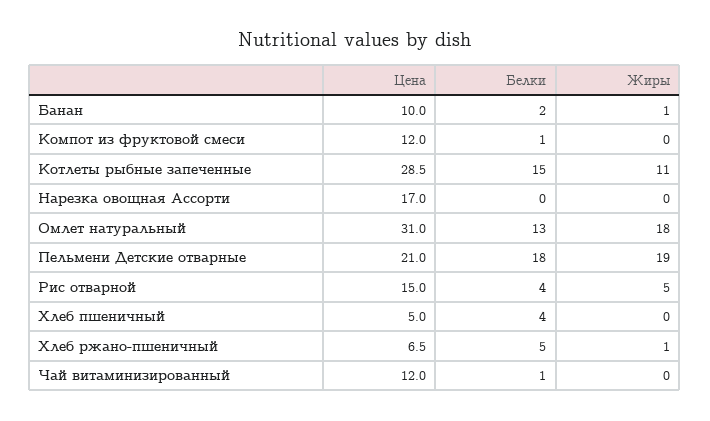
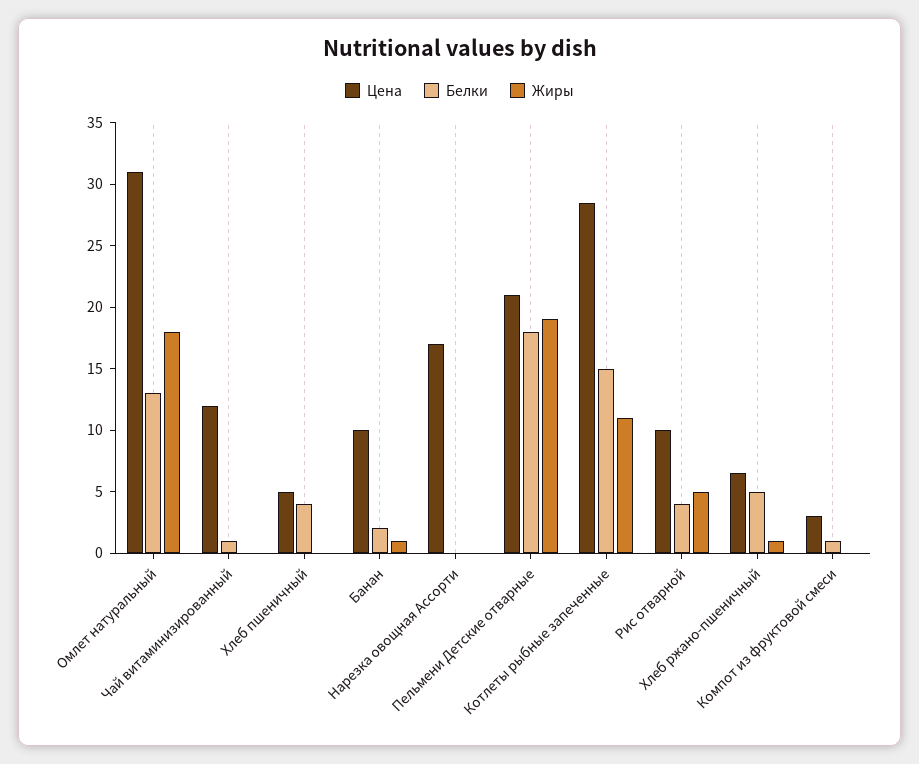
  {
    "Цена": {
      "Банан": 10,
-     "Компот из фруктовой смеси": 12,
+     "Компот из фруктовой смеси": 3,
      "Котлеты рыбные запеченные": 28.5,
      "Нарезка овощная Ассорти": 17,
      "Омлет натуральный": 31,
      "Пельмени Детские отварные": 21,
-     "Рис отварной": 15,
+     "Рис отварной": 10,
      "Хлеб пшеничный": 5,
      "Хлеб ржано-пшеничный": 6.5,
      "Чай витаминизированный": 12
    },
    "Белки": {
      "Банан": 2,
      "Компот из фруктовой смеси": 1,
      "Котлеты рыбные запеченные": 15,
      "Нарезка овощная Ассорти": 0,
      "Омлет натуральный": 13,
      "Пельмени Детские отварные": 18,
      "Рис отварной": 4,
      "Хлеб пшеничный": 4,
      "Хлеб ржано-пшеничный": 5,
      "Чай витаминизированный": 1
    },
    "Жиры": {
      "Банан": 1,
      "Компот из фруктовой смеси": 0,
      "Котлеты рыбные запеченные": 11,
      "Нарезка овощная Ассорти": 0,
      "Омлет натуральный": 18,
      "Пельмени Детские отварные": 19,
      "Рис отварной": 5,
      "Хлеб пшеничный": 0,
      "Хлеб ржано-пшеничный": 1,
      "Чай витаминизированный": 0
    }
  }

